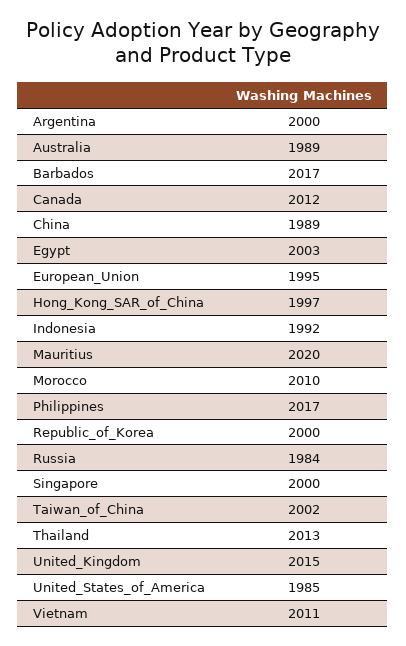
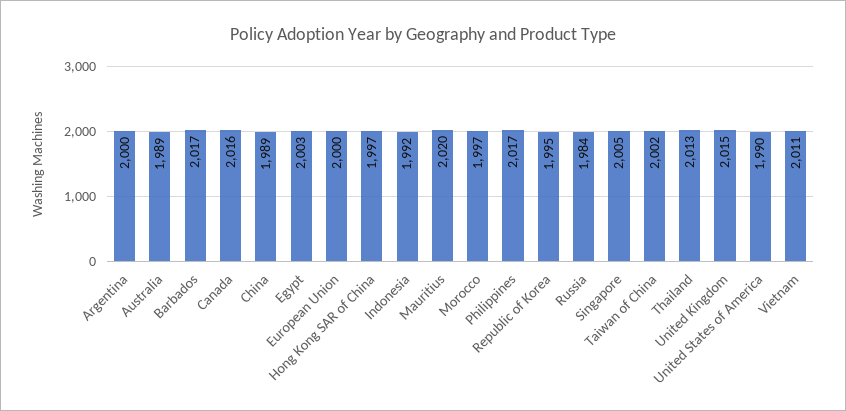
  {
    "Argentina": 2000,
    "Australia": 1989,
    "Barbados": 2017,
-   "Canada": 2012,
+   "Canada": 2016,
    "China": 1989,
    "Egypt": 2003,
-   "European_Union": 1995,
+   "European_Union": 2000,
    "Hong_Kong_SAR_of_China": 1997,
    "Indonesia": 1992,
    "Mauritius": 2020,
-   "Morocco": 2010,
+   "Morocco": 1997,
    "Philippines": 2017,
-   "Republic_of_Korea": 2000,
+   "Republic_of_Korea": 1995,
    "Russia": 1984,
-   "Singapore": 2000,
+   "Singapore": 2005,
    "Taiwan_of_China": 2002,
    "Thailand": 2013,
    "United_Kingdom": 2015,
-   "United_States_of_America": 1985,
+   "United_States_of_America": 1990,
    "Vietnam": 2011
  }

